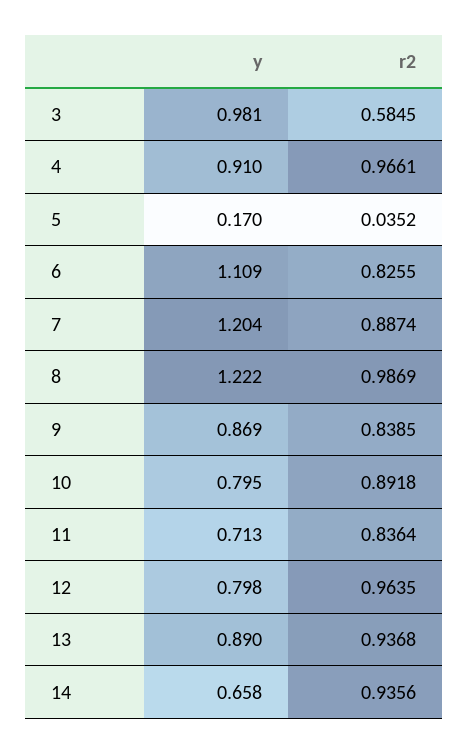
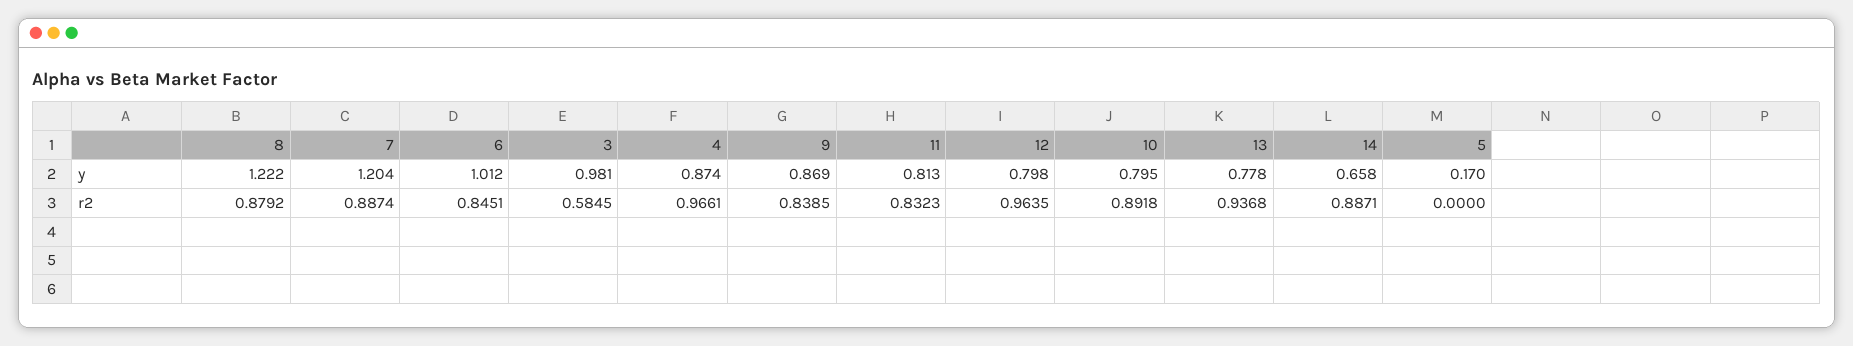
  {
    "y": {
      "3": 0.981,
-     "4": 0.91,
+     "4": 0.874,
      "5": 0.17,
-     "6": 1.109,
+     "6": 1.012,
      "7": 1.204,
      "8": 1.222,
      "9": 0.869,
      "10": 0.795,
-     "11": 0.713,
+     "11": 0.813,
      "12": 0.798,
-     "13": 0.89,
+     "13": 0.778,
      "14": 0.658
    },
    "r2": {
      "3": 0.5845,
      "4": 0.9661,
-     "5": 0.0352,
+     "5": 0,
-     "6": 0.8255,
+     "6": 0.8451,
      "7": 0.8874,
-     "8": 0.9869,
+     "8": 0.8792,
      "9": 0.8385,
      "10": 0.8918,
-     "11": 0.8364,
+     "11": 0.8323,
      "12": 0.9635,
      "13": 0.9368,
-     "14": 0.9356
+     "14": 0.8871
    }
  }

